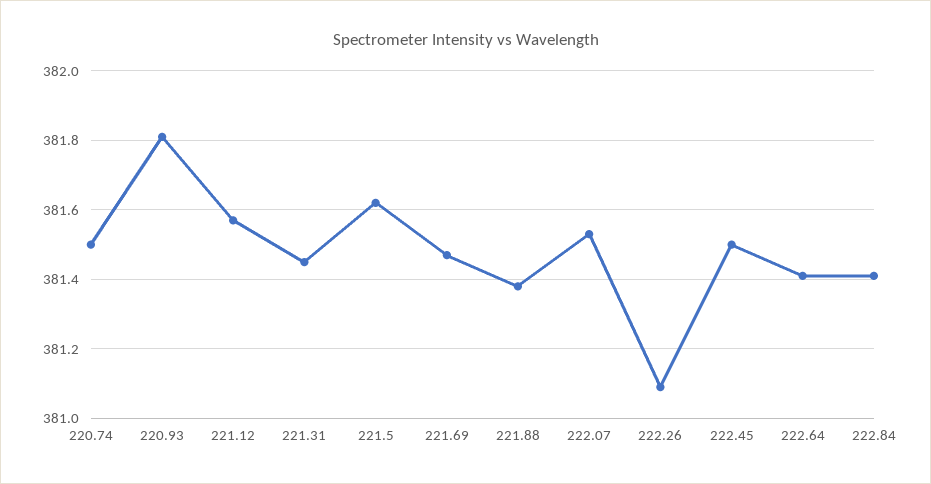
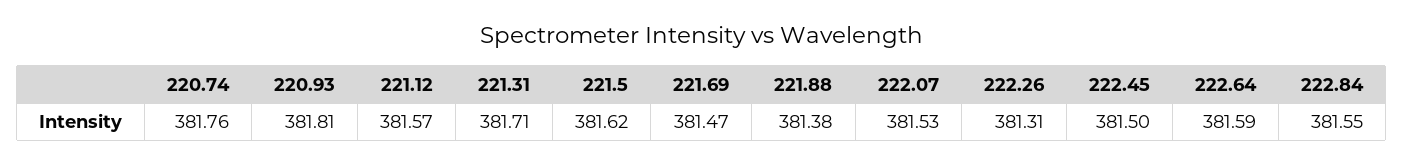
  {
-   "220.74": 381.5,
+   "220.74": 381.76,
    "220.93": 381.81,
    "221.12": 381.57,
-   "221.31": 381.45,
+   "221.31": 381.71,
    "221.5": 381.62,
    "221.69": 381.47,
    "221.88": 381.38,
    "222.07": 381.53,
-   "222.26": 381.1,
+   "222.26": 381.31,
    "222.45": 381.5,
-   "222.64": 381.4,
+   "222.64": 381.59,
-   "222.84": 381.4
+   "222.84": 381.55
  }

